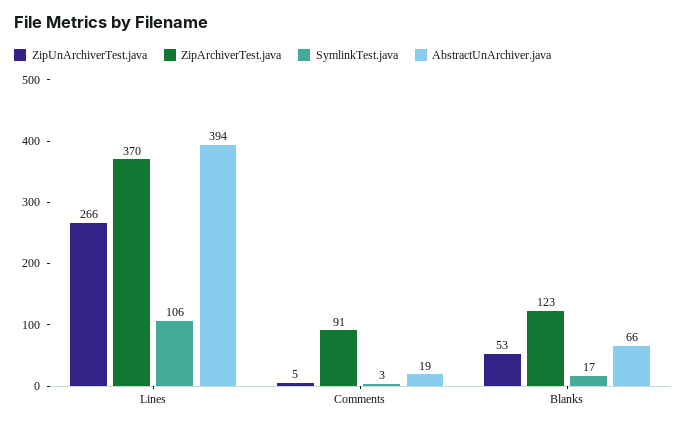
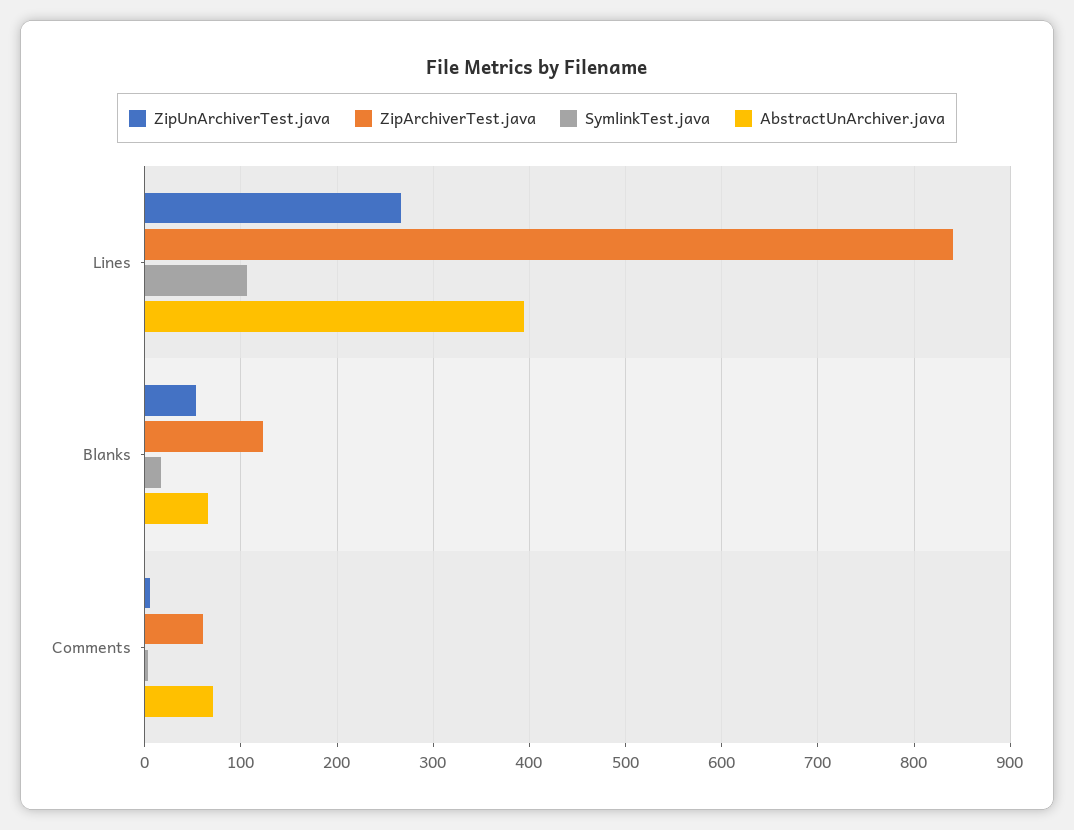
  {
    "ZipUnArchiverTest.java": {
      "Lines": 266,
      "Comments": 5,
      "Blanks": 53
    },
    "ZipArchiverTest.java": {
-     "Lines": 370,
+     "Lines": 840,
-     "Comments": 91,
+     "Comments": 60,
      "Blanks": 123
    },
    "SymlinkTest.java": {
      "Lines": 106,
      "Comments": 3,
      "Blanks": 17
    },
    "AbstractUnArchiver.java": {
      "Lines": 394,
-     "Comments": 19,
+     "Comments": 70,
      "Blanks": 66
    }
  }

